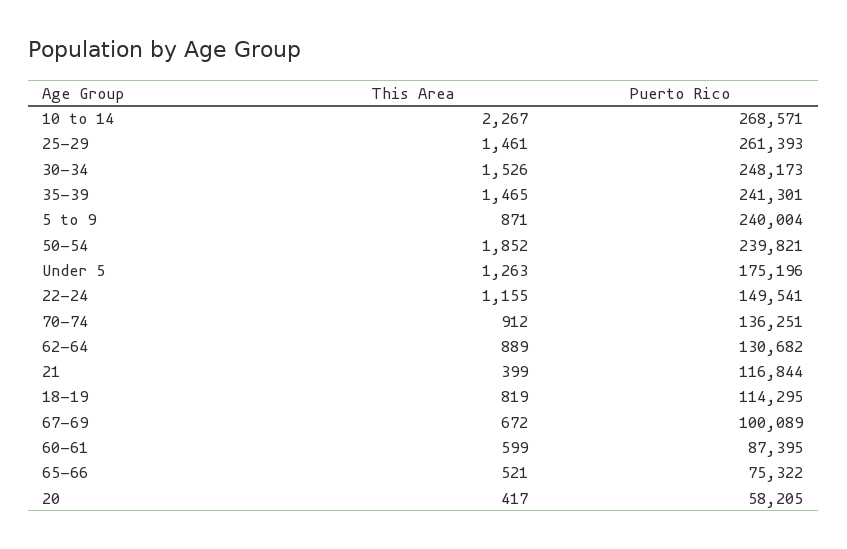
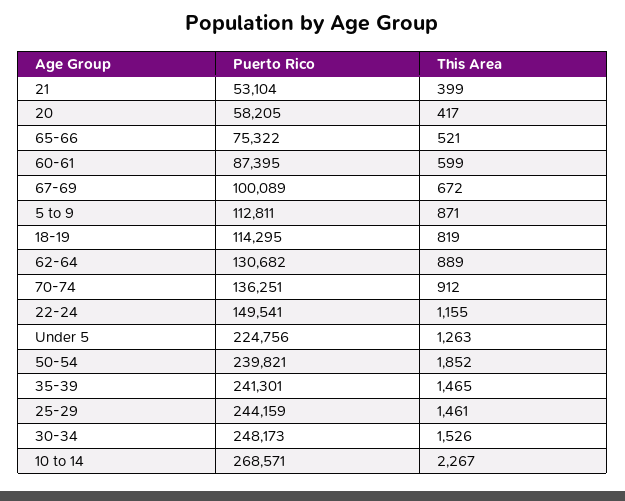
  {
    "This Area": {
      "10 to 14": 2267,
      "25-29": 1461,
      "30-34": 1526,
      "35-39": 1465,
      "5 to 9": 871,
      "50-54": 1852,
      "Under 5": 1263,
      "22-24": 1155,
      "70-74": 912,
      "62-64": 889,
      "21": 399,
      "18-19": 819,
      "67-69": 672,
      "60-61": 599,
      "65-66": 521,
      "20": 417
    },
    "Puerto Rico": {
      "10 to 14": 268571,
-     "25-29": 261393,
+     "25-29": 244159,
      "30-34": 248173,
      "35-39": 241301,
-     "5 to 9": 240004,
+     "5 to 9": 112811,
      "50-54": 239821,
-     "Under 5": 175196,
+     "Under 5": 224756,
      "22-24": 149541,
      "70-74": 136251,
      "62-64": 130682,
-     "21": 116844,
+     "21": 53104,
      "18-19": 114295,
      "67-69": 100089,
      "60-61": 87395,
      "65-66": 75322,
      "20": 58205
    }
  }

